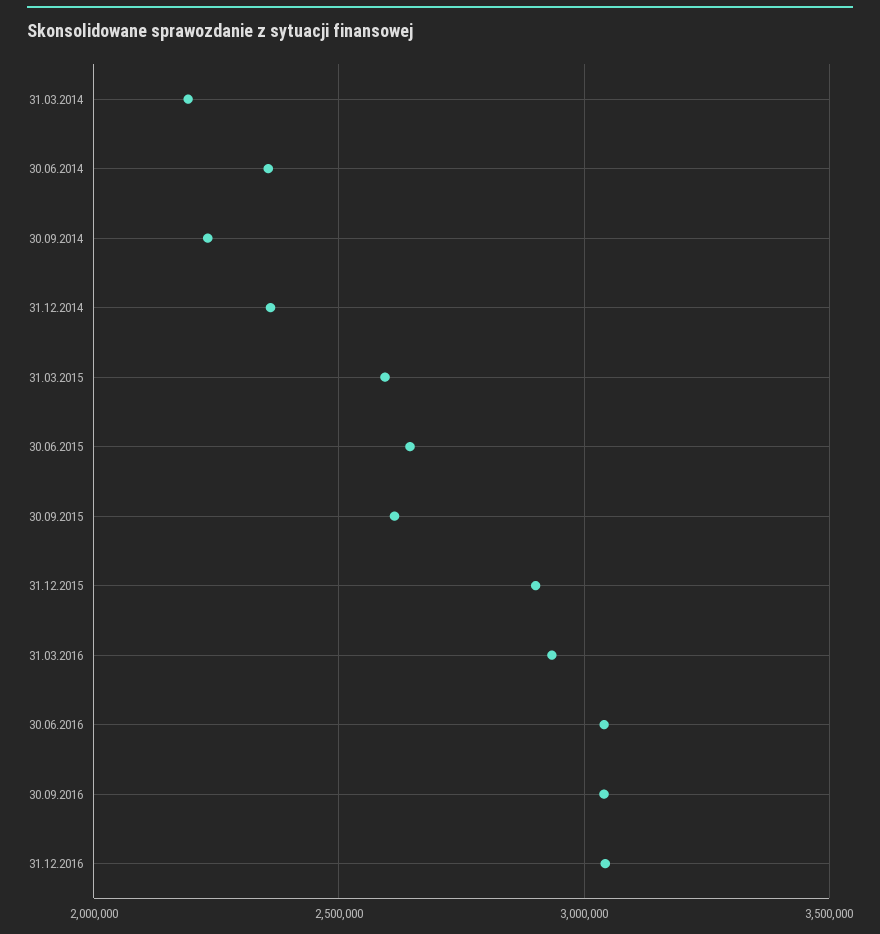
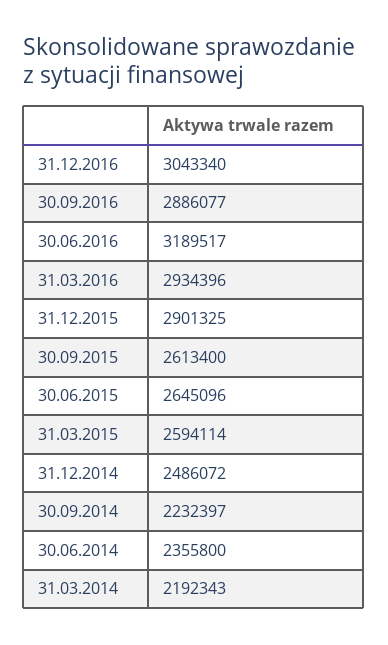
  {
    "31.03.2014": 2192343,
    "30.06.2014": 2355800,
    "30.09.2014": 2232397,
-   "31.12.2014": 2350000,
+   "31.12.2014": 2486072,
    "31.03.2015": 2594114,
    "30.06.2015": 2645096,
    "30.09.2015": 2613400,
    "31.12.2015": 2901325,
    "31.03.2016": 2934396,
-   "30.06.2016": 3050000,
+   "30.06.2016": 3189517,
-   "30.09.2016": 3050000,
+   "30.09.2016": 2886077,
    "31.12.2016": 3043340
  }

